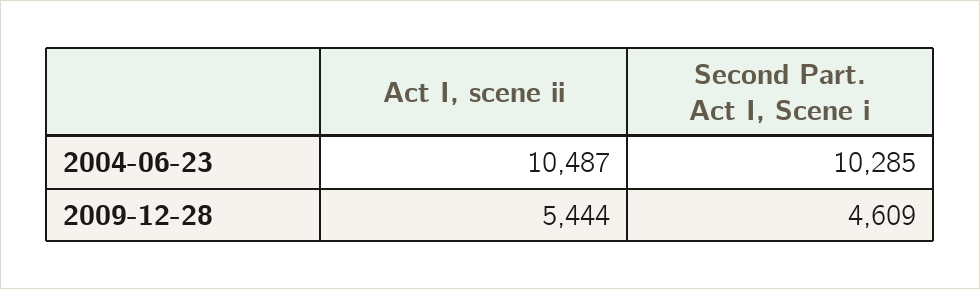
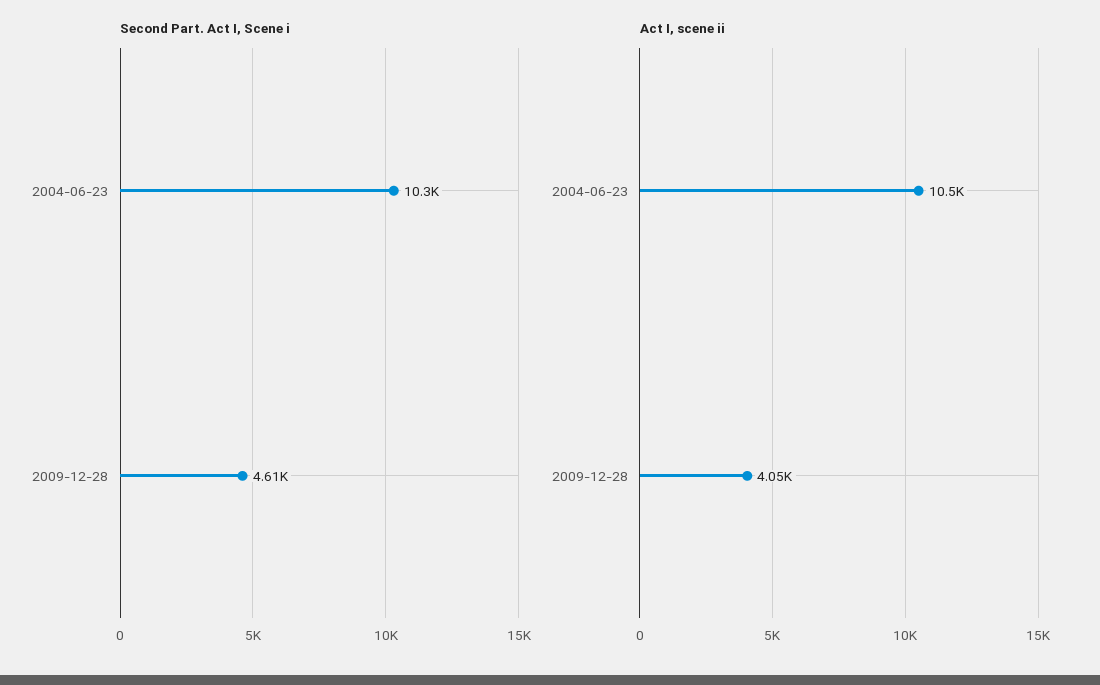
  {
    "Act I, scene ii": {
      "2004-06-23": 10487,
-     "2009-12-28": 5444
+     "2009-12-28": 4050
    },
    "Second Part. Act I, Scene i": {
      "2004-06-23": 10285,
      "2009-12-28": 4609
    }
  }

